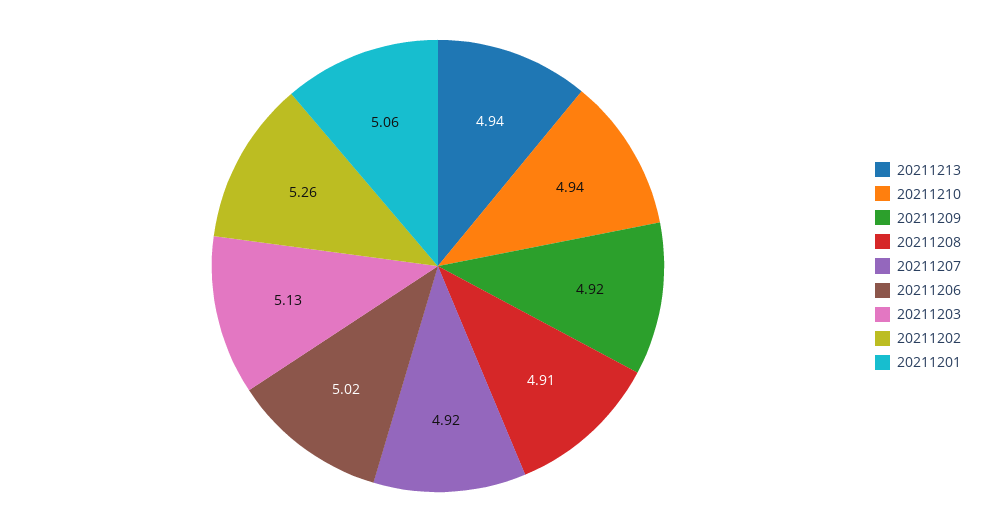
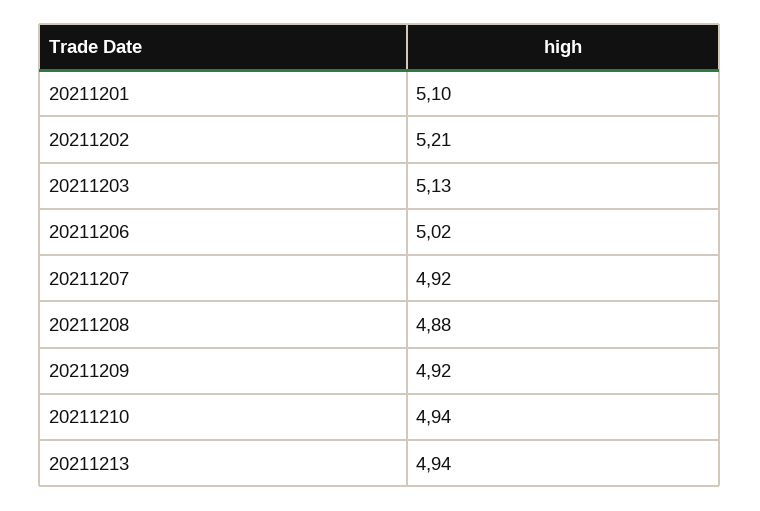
  {
    "20211213": 4.94,
    "20211210": 4.94,
    "20211209": 4.92,
-   "20211208": 4.91,
+   "20211208": 4.88,
    "20211207": 4.92,
    "20211206": 5.02,
    "20211203": 5.13,
-   "20211202": 5.26,
+   "20211202": 5.21,
-   "20211201": 5.06
+   "20211201": 5.1
  }

